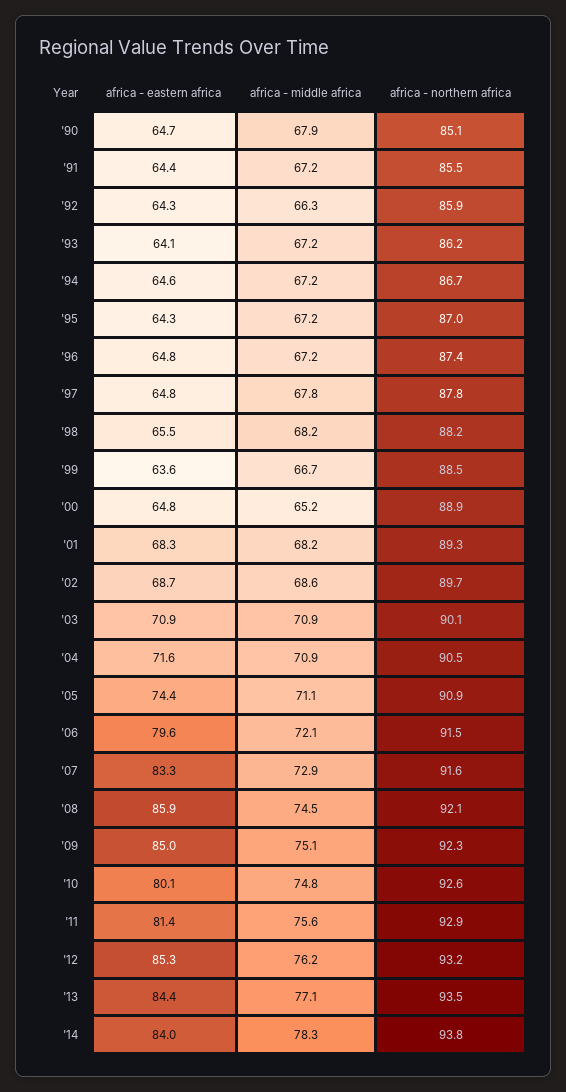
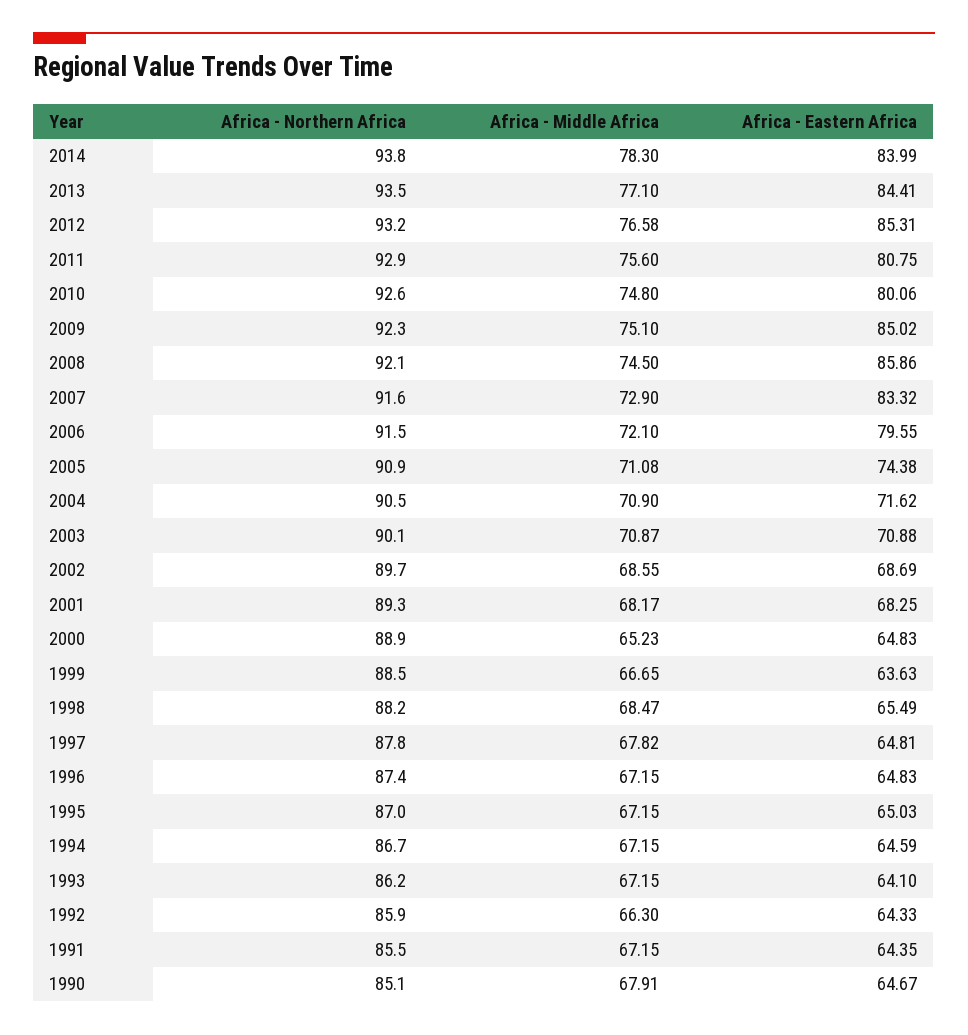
  {
    "africa - eastern africa": {
      "'90": 64.67,
      "'91": 64.35,
      "'92": 64.33,
      "'93": 64.1,
      "'94": 64.59,
-     "'95": 64.3,
+     "'95": 65.03,
      "'96": 64.83,
      "'97": 64.81,
      "'98": 65.49,
      "'99": 63.63,
      "'00": 64.83,
      "'01": 68.25,
      "'02": 68.69,
      "'03": 70.88,
      "'04": 71.62,
      "'05": 74.38,
      "'06": 79.55,
      "'07": 83.32,
      "'08": 85.86,
      "'09": 85.02,
      "'10": 80.06,
-     "'11": 81.4,
+     "'11": 80.75,
      "'12": 85.31,
      "'13": 84.41,
      "'14": 83.99
    },
    "africa - middle africa": {
      "'90": 67.91,
      "'91": 67.15,
      "'92": 66.3,
      "'93": 67.15,
      "'94": 67.15,
      "'95": 67.15,
      "'96": 67.15,
      "'97": 67.82,
-     "'98": 68.2,
+     "'98": 68.47,
      "'99": 66.65,
      "'00": 65.23,
      "'01": 68.17,
      "'02": 68.55,
      "'03": 70.87,
      "'04": 70.9,
      "'05": 71.08,
      "'06": 72.1,
      "'07": 72.9,
      "'08": 74.5,
      "'09": 75.1,
      "'10": 74.8,
      "'11": 75.6,
-     "'12": 76.2,
+     "'12": 76.58,
      "'13": 77.1,
      "'14": 78.3
    },
    "africa - northern africa": {
      "'90": 85.1,
      "'91": 85.5,
      "'92": 85.9,
      "'93": 86.2,
      "'94": 86.7,
      "'95": 87,
      "'96": 87.4,
      "'97": 87.8,
      "'98": 88.2,
      "'99": 88.5,
      "'00": 88.9,
      "'01": 89.3,
      "'02": 89.7,
      "'03": 90.1,
      "'04": 90.5,
      "'05": 90.9,
      "'06": 91.5,
      "'07": 91.6,
      "'08": 92.1,
      "'09": 92.3,
      "'10": 92.6,
      "'11": 92.9,
      "'12": 93.2,
      "'13": 93.5,
      "'14": 93.8
    }
  }

